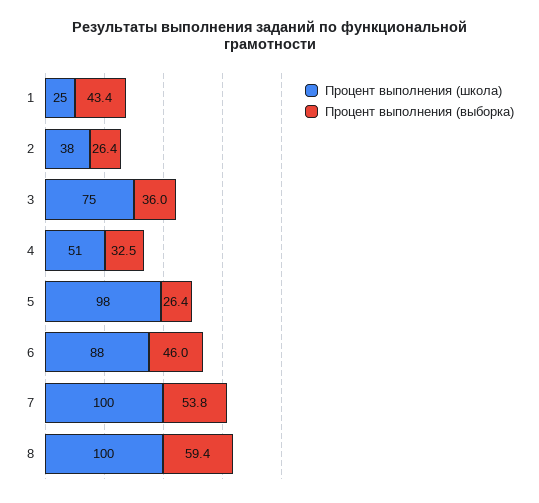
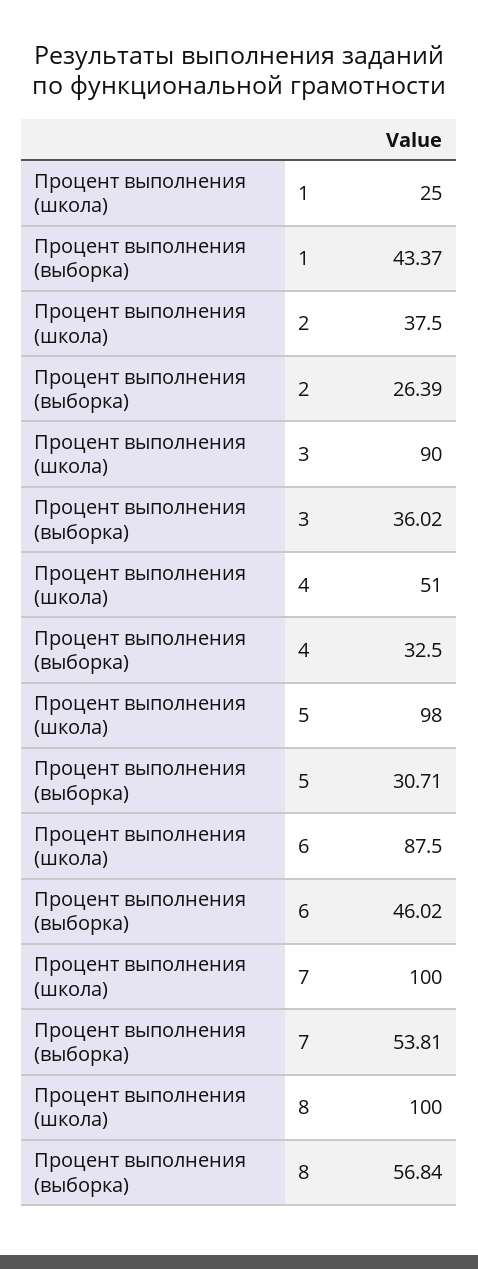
  {
    "Процент выполнения (школа)": {
      "1": 25,
      "2": 37.5,
-     "3": 75,
+     "3": 90,
      "4": 51,
      "5": 98,
      "6": 87.5,
      "7": 100,
      "8": 100
    },
    "Процент выполнения (выборка)": {
      "1": 43.37,
      "2": 26.39,
      "3": 36.02,
      "4": 32.5,
-     "5": 26.4,
+     "5": 30.71,
      "6": 46.02,
      "7": 53.81,
-     "8": 59.4
+     "8": 56.84
    }
  }

